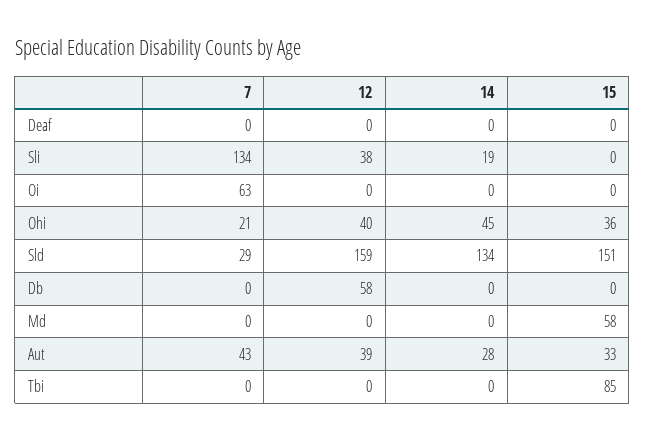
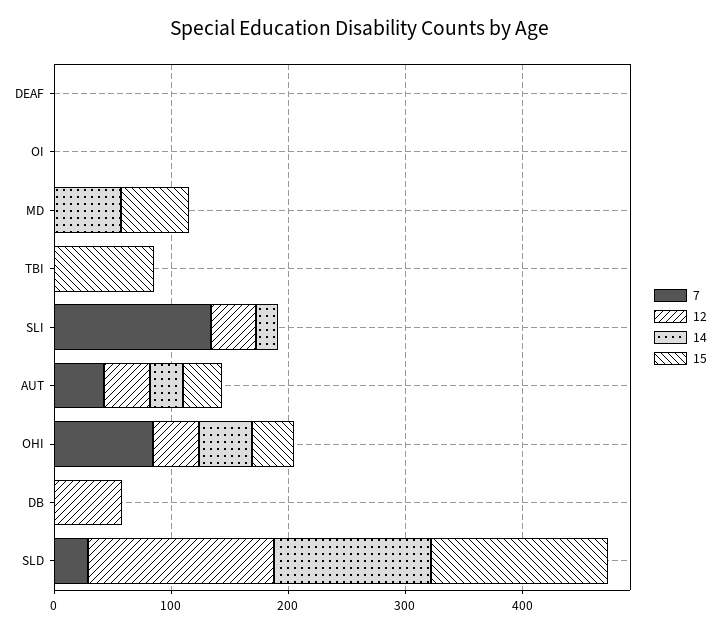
  {
    "7": {
      "Deaf": 0,
      "Sli": 134,
-     "Oi": 63,
+     "Oi": 0,
-     "Ohi": 21,
+     "Ohi": 80,
      "Sld": 29,
      "Db": 0,
      "Md": 0,
      "Aut": 43,
      "Tbi": 0
    },
    "12": {
      "Deaf": 0,
      "Sli": 38,
      "Oi": 0,
      "Ohi": 40,
      "Sld": 159,
      "Db": 58,
      "Md": 0,
      "Aut": 39,
      "Tbi": 0
    },
    "14": {
      "Deaf": 0,
      "Sli": 19,
      "Oi": 0,
      "Ohi": 45,
      "Sld": 134,
      "Db": 0,
-     "Md": 0,
+     "Md": 60,
      "Aut": 28,
      "Tbi": 0
    },
    "15": {
      "Deaf": 0,
      "Sli": 0,
      "Oi": 0,
      "Ohi": 36,
      "Sld": 151,
      "Db": 0,
      "Md": 58,
      "Aut": 33,
      "Tbi": 85
    }
  }

